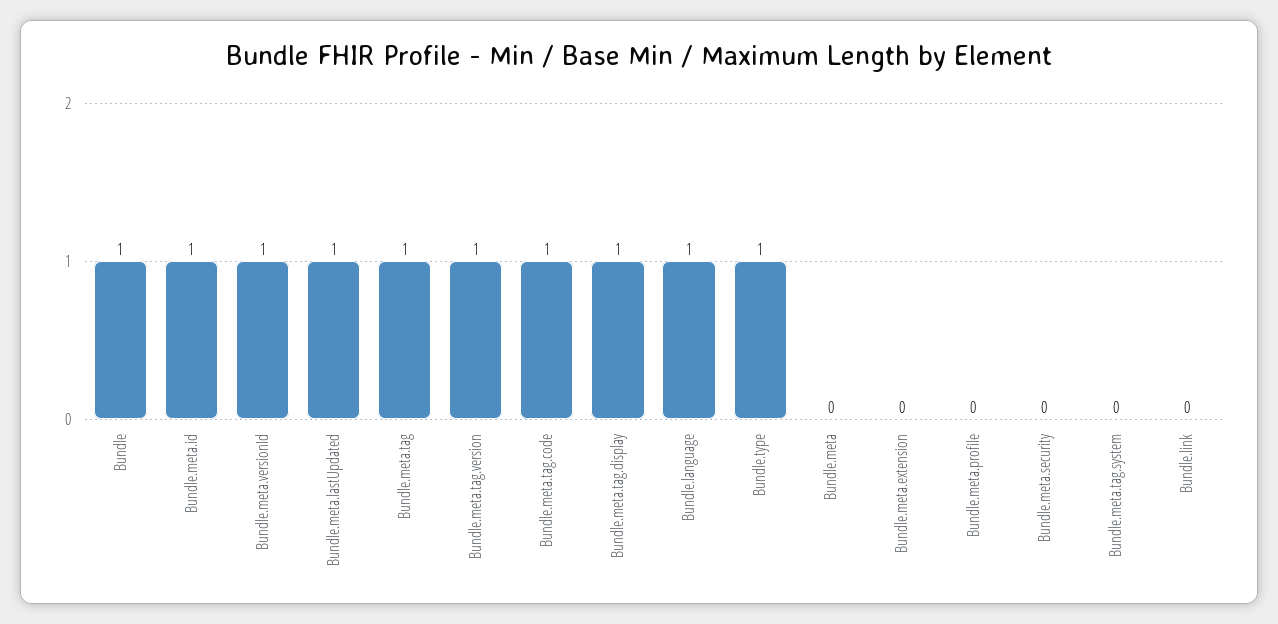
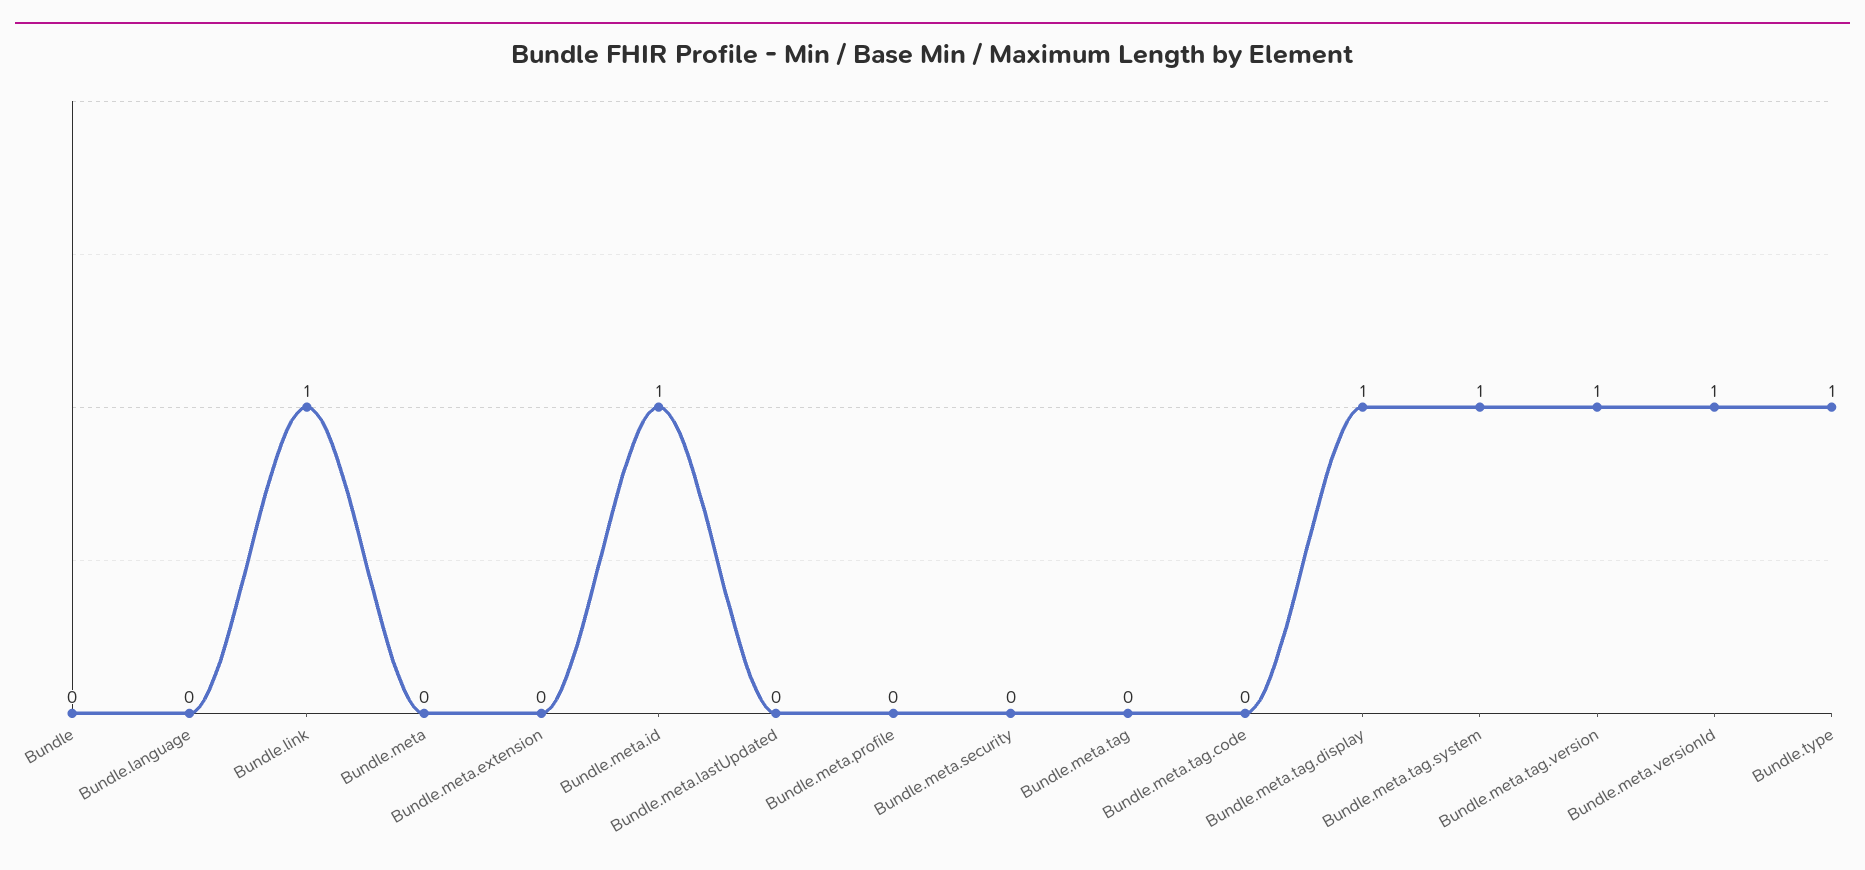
  {
-   "Bundle": 1,
+   "Bundle": 0,
    "Bundle.meta.id": 1,
    "Bundle.meta.versionId": 1,
-   "Bundle.meta.lastUpdated": 1,
+   "Bundle.meta.lastUpdated": 0,
-   "Bundle.meta.tag": 1,
+   "Bundle.meta.tag": 0,
    "Bundle.meta.tag.version": 1,
-   "Bundle.meta.tag.code": 1,
+   "Bundle.meta.tag.code": 0,
    "Bundle.meta.tag.display": 1,
-   "Bundle.language": 1,
+   "Bundle.language": 0,
    "Bundle.type": 1,
    "Bundle.meta": 0,
    "Bundle.meta.extension": 0,
    "Bundle.meta.profile": 0,
    "Bundle.meta.security": 0,
-   "Bundle.meta.tag.system": 0,
+   "Bundle.meta.tag.system": 1,
-   "Bundle.link": 0
+   "Bundle.link": 1
  }

